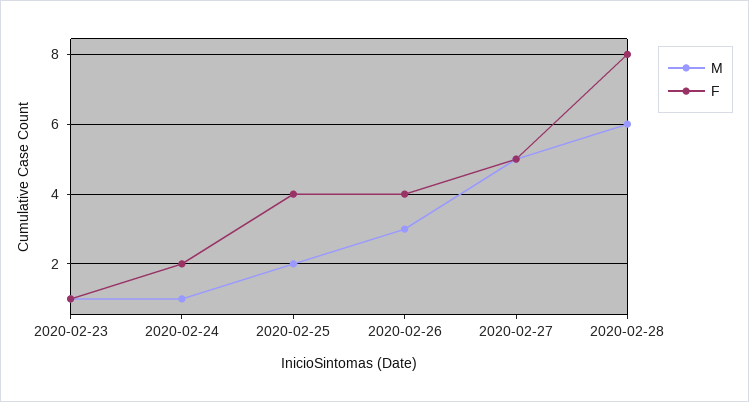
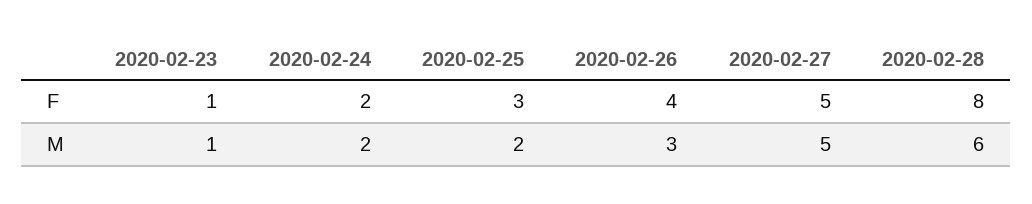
  {
    "M": {
      "2020-02-23": 1,
-     "2020-02-24": 1,
+     "2020-02-24": 2,
      "2020-02-25": 2,
      "2020-02-26": 3,
      "2020-02-27": 5,
      "2020-02-28": 6
    },
    "F": {
      "2020-02-23": 1,
      "2020-02-24": 2,
-     "2020-02-25": 4,
+     "2020-02-25": 3,
      "2020-02-26": 4,
      "2020-02-27": 5,
      "2020-02-28": 8
    }
  }

